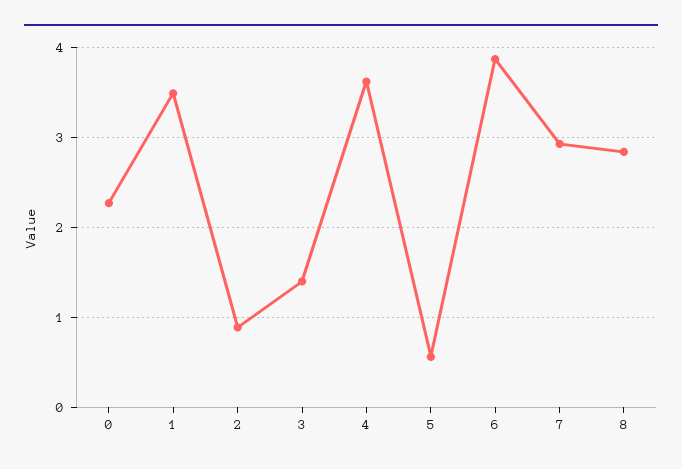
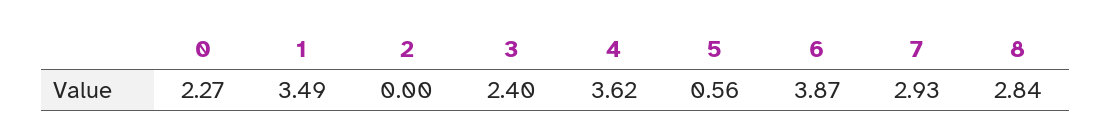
  {
    "0": 2.27,
    "1": 3.49,
-   "2": 0.9,
+   "2": 0,
-   "3": 1.4,
+   "3": 2.4,
    "4": 3.62,
    "5": 0.56,
    "6": 3.87,
    "7": 2.93,
    "8": 2.84
  }

